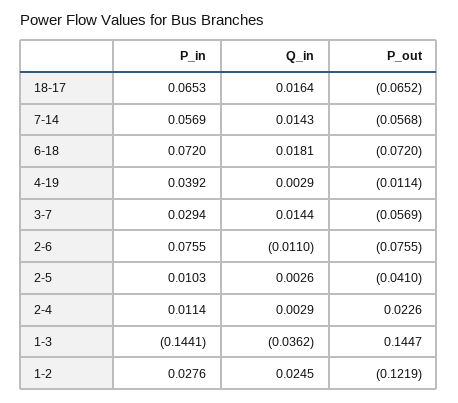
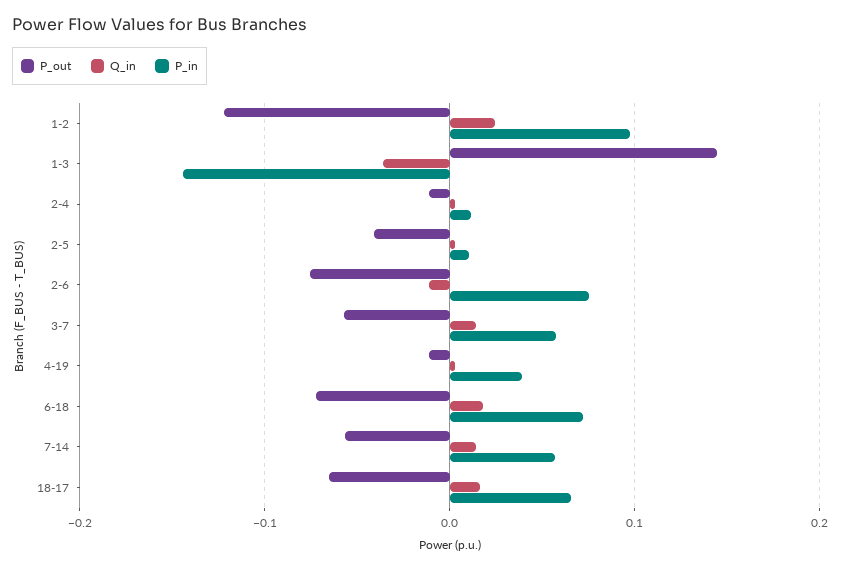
  {
    "P_in": {
      "18-17": 0.0653,
      "7-14": 0.0569,
      "6-18": 0.072,
      "4-19": 0.0392,
-     "3-7": 0.0294,
+     "3-7": 0.06,
      "2-6": 0.0755,
      "2-5": 0.0103,
      "2-4": 0.0114,
      "1-3": -0.1441,
-     "1-2": 0.0276
+     "1-2": 0.1
    },
    "Q_in": {
      "18-17": 0.0164,
      "7-14": 0.0143,
      "6-18": 0.0181,
      "4-19": 0.0029,
      "3-7": 0.0144,
      "2-6": -0.011,
      "2-5": 0.0026,
      "2-4": 0.0029,
      "1-3": -0.0362,
      "1-2": 0.0245
    },
    "P_out": {
      "18-17": -0.0652,
      "7-14": -0.0568,
      "6-18": -0.072,
      "4-19": -0.0114,
      "3-7": -0.0569,
      "2-6": -0.0755,
      "2-5": -0.041,
-     "2-4": 0.0226,
+     "2-4": -0.01,
      "1-3": 0.1447,
      "1-2": -0.1219
    }
  }

